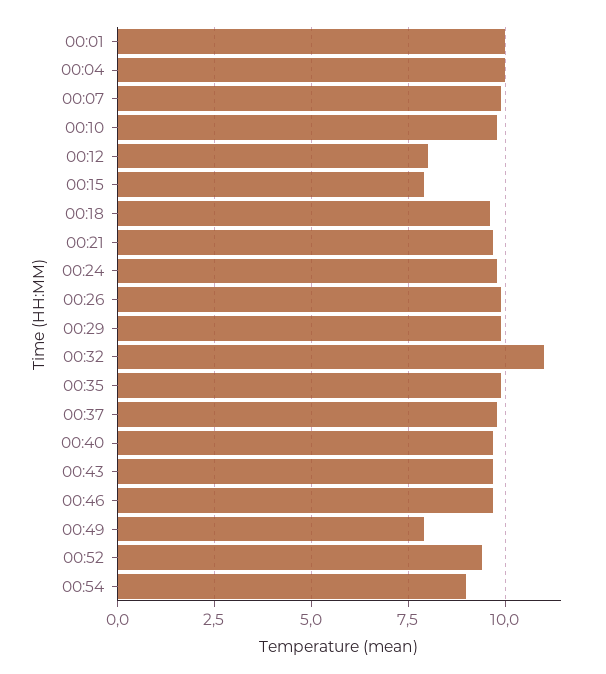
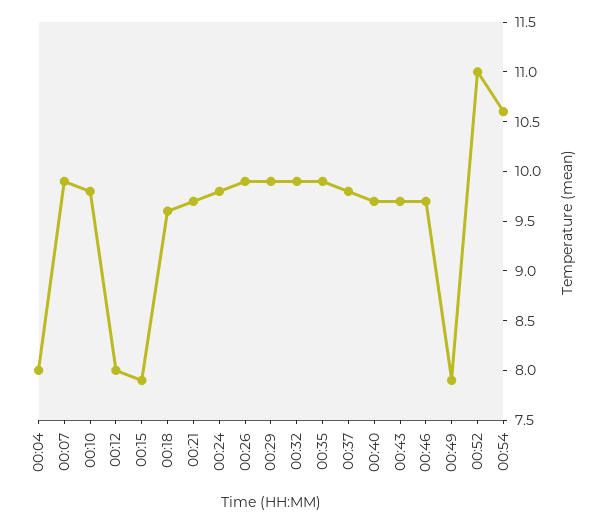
  {
-   "00:01": 10,
-   "00:04": 10,
+   "00:04": 8,
    "00:07": 9.9,
    "00:10": 9.8,
    "00:12": 8,
    "00:15": 7.9,
    "00:18": 9.6,
    "00:21": 9.7,
    "00:24": 9.8,
    "00:26": 9.9,
    "00:29": 9.9,
-   "00:32": 11,
+   "00:32": 9.9,
    "00:35": 9.9,
    "00:37": 9.8,
    "00:40": 9.7,
    "00:43": 9.7,
    "00:46": 9.7,
    "00:49": 7.9,
-   "00:52": 9.5,
+   "00:52": 11,
-   "00:54": 9
+   "00:54": 10.6
  }

